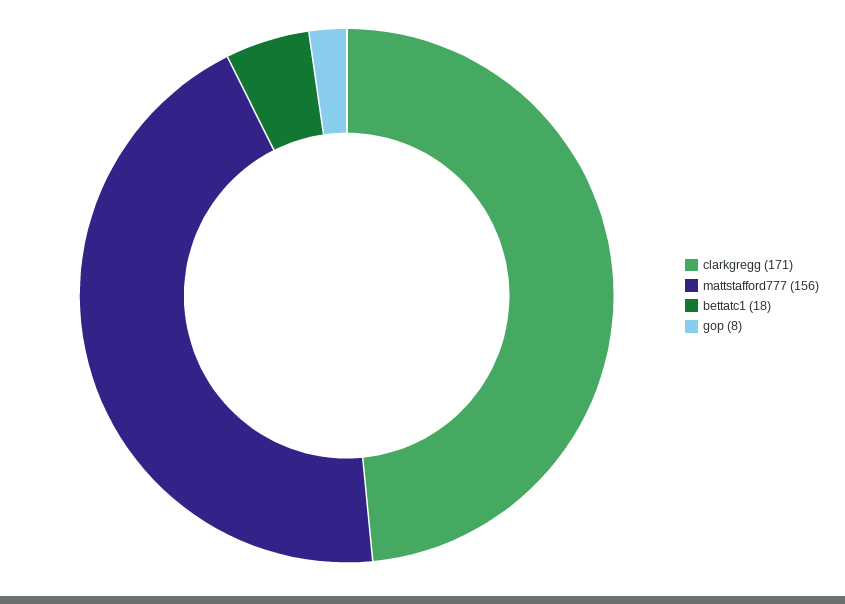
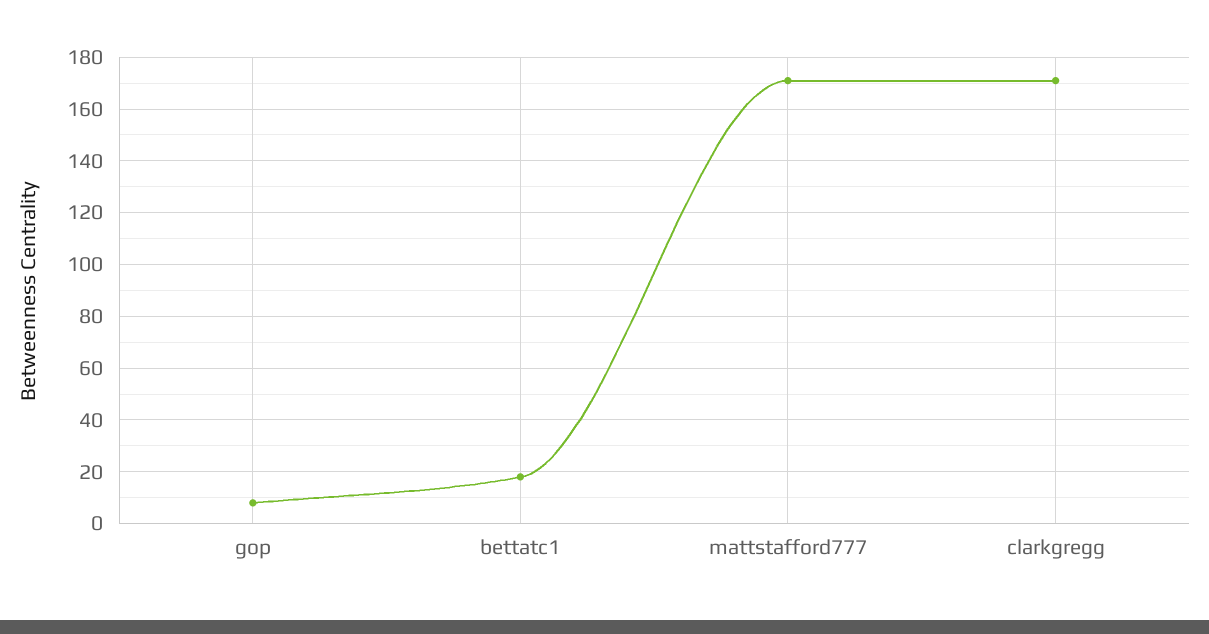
  {
    "clarkgregg": 171,
-   "mattstafford777": 156,
+   "mattstafford777": 170,
    "bettatc1": 18,
    "gop": 8
  }

